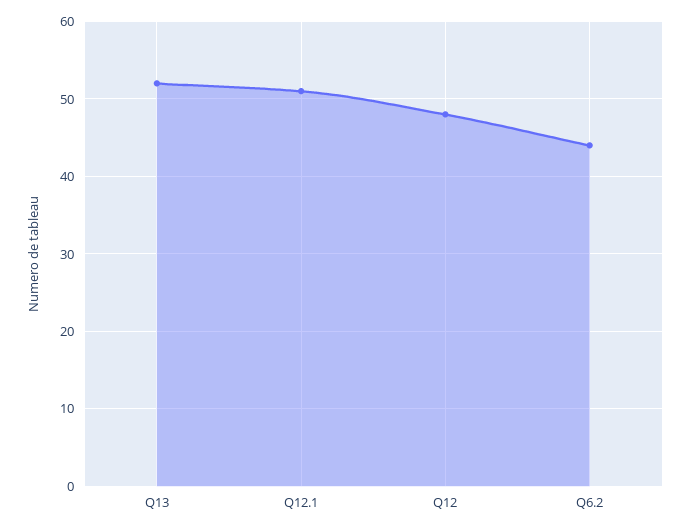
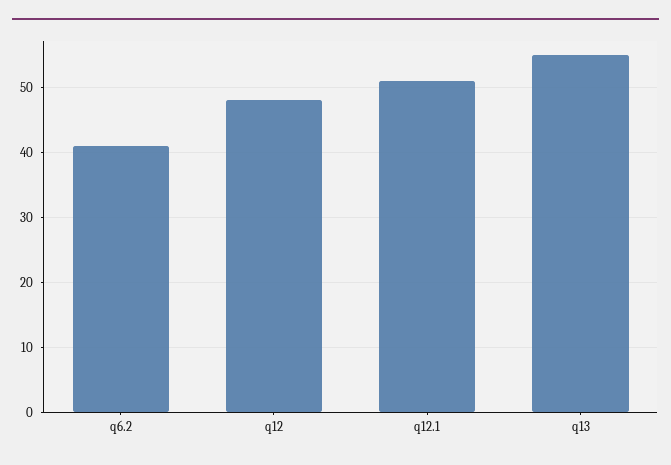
  {
-   "Q13": 52,
+   "Q13": 55,
    "Q12.1": 51,
    "Q12": 48,
-   "Q6.2": 44
+   "Q6.2": 41
  }

